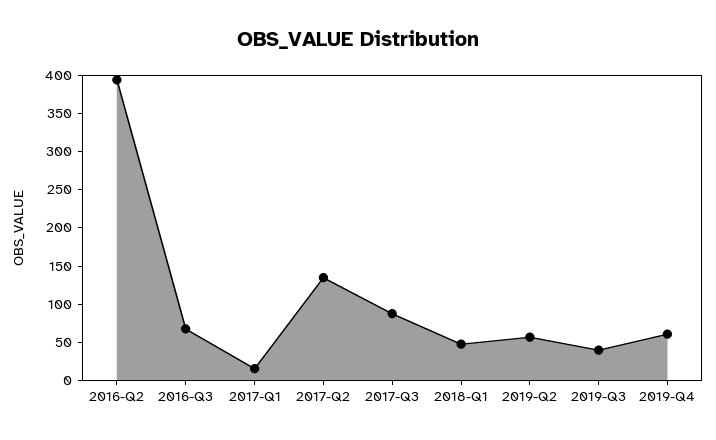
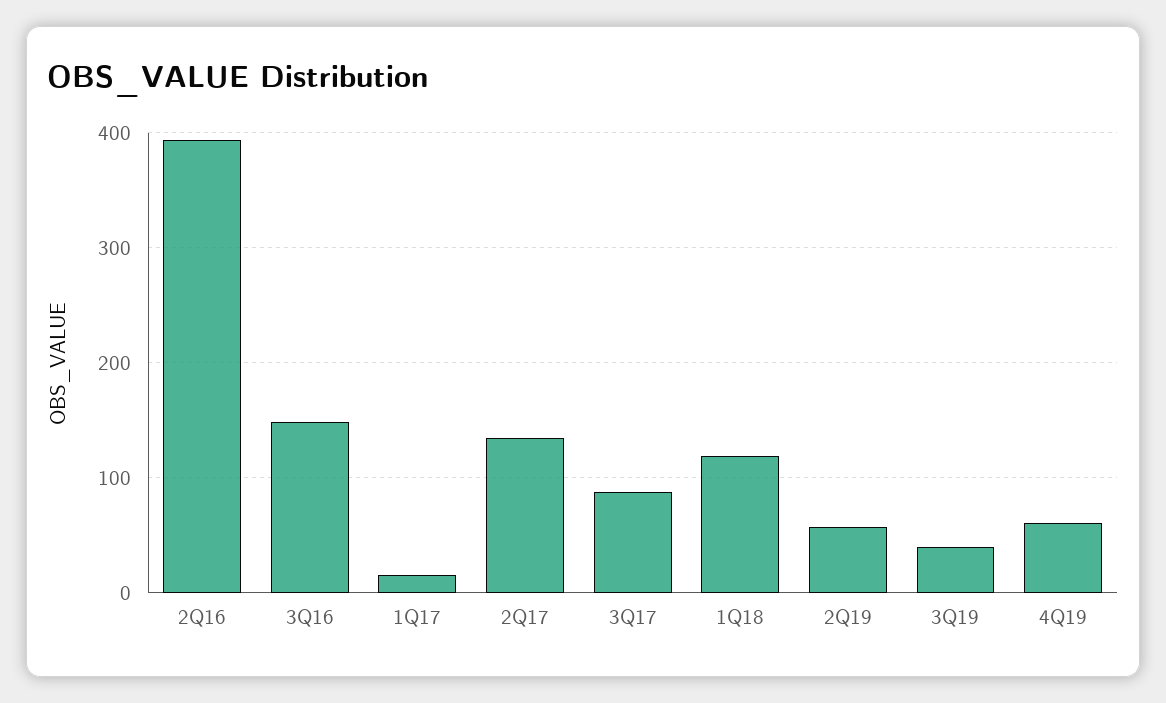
  {
    "2016-Q2": 390,
-   "2016-Q3": 75,
+   "2016-Q3": 150,
    "2017-Q1": 20,
    "2017-Q2": 140,
    "2017-Q3": 90,
-   "2018-Q1": 50,
+   "2018-Q1": 120,
    "2019-Q2": 60,
    "2019-Q3": 40,
    "2019-Q4": 60
  }

